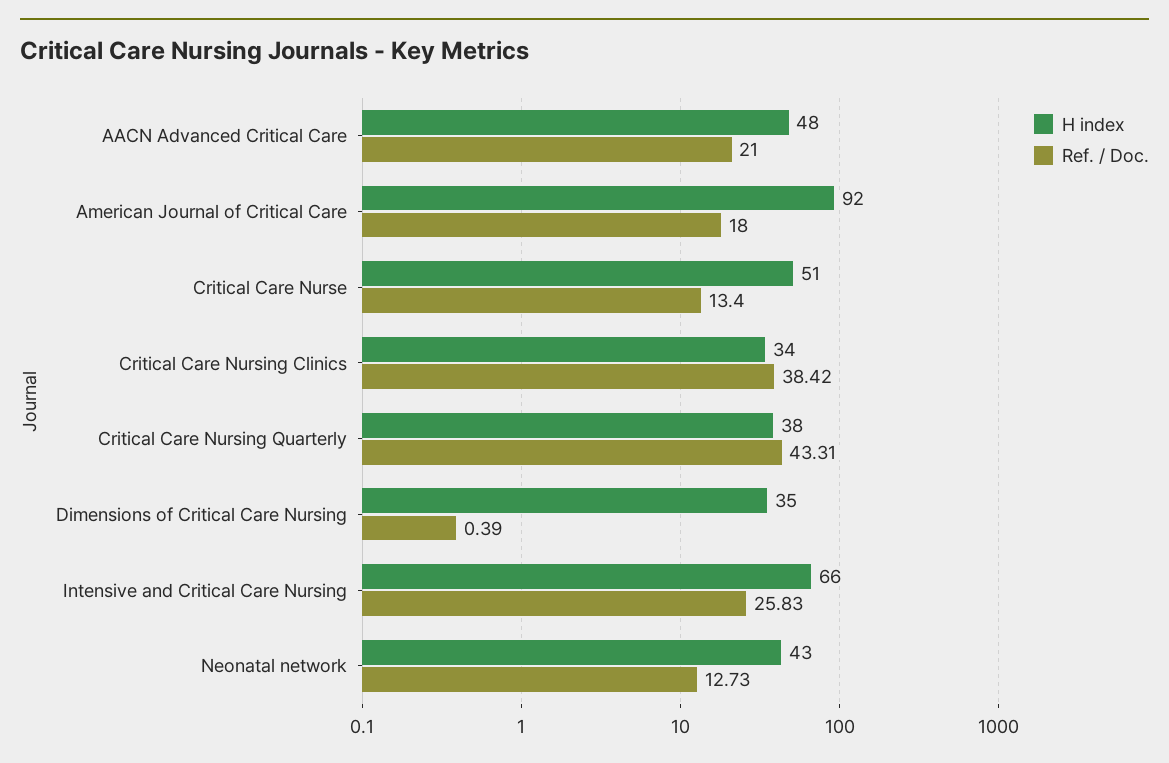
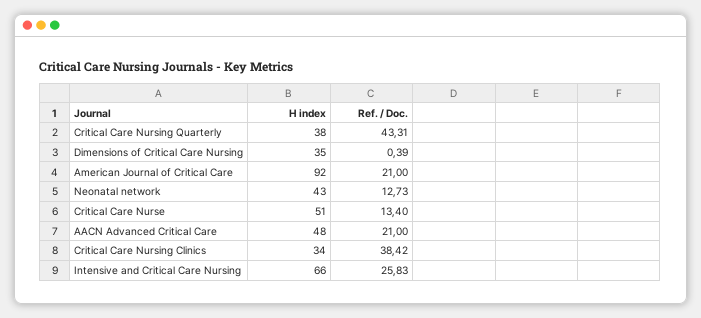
  {
    "H index": {
      "AACN Advanced Critical Care": 48,
      "American Journal of Critical Care": 92,
      "Critical Care Nurse": 51,
      "Critical Care Nursing Clinics": 34,
      "Critical Care Nursing Quarterly": 38,
      "Dimensions of Critical Care Nursing": 35,
      "Intensive and Critical Care Nursing": 66,
      "Neonatal network": 43
    },
    "Ref. / Doc.": {
      "AACN Advanced Critical Care": 21,
-     "American Journal of Critical Care": 18,
+     "American Journal of Critical Care": 21,
      "Critical Care Nurse": 13.4,
      "Critical Care Nursing Clinics": 38.42,
      "Critical Care Nursing Quarterly": 43.31,
      "Dimensions of Critical Care Nursing": 0.39,
      "Intensive and Critical Care Nursing": 25.83,
      "Neonatal network": 12.73
    }
  }

